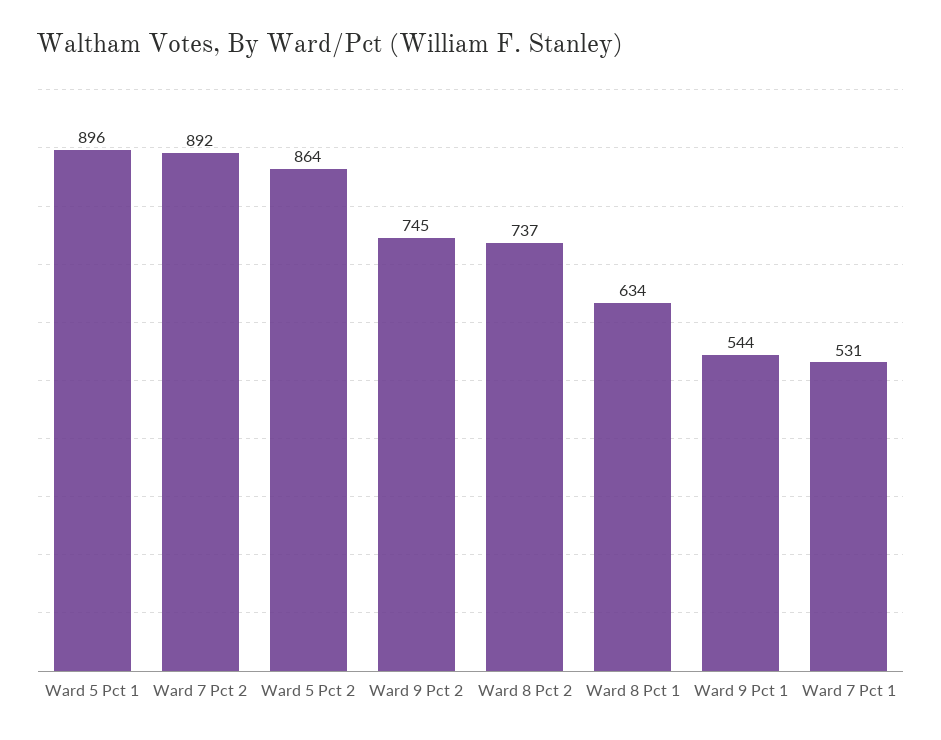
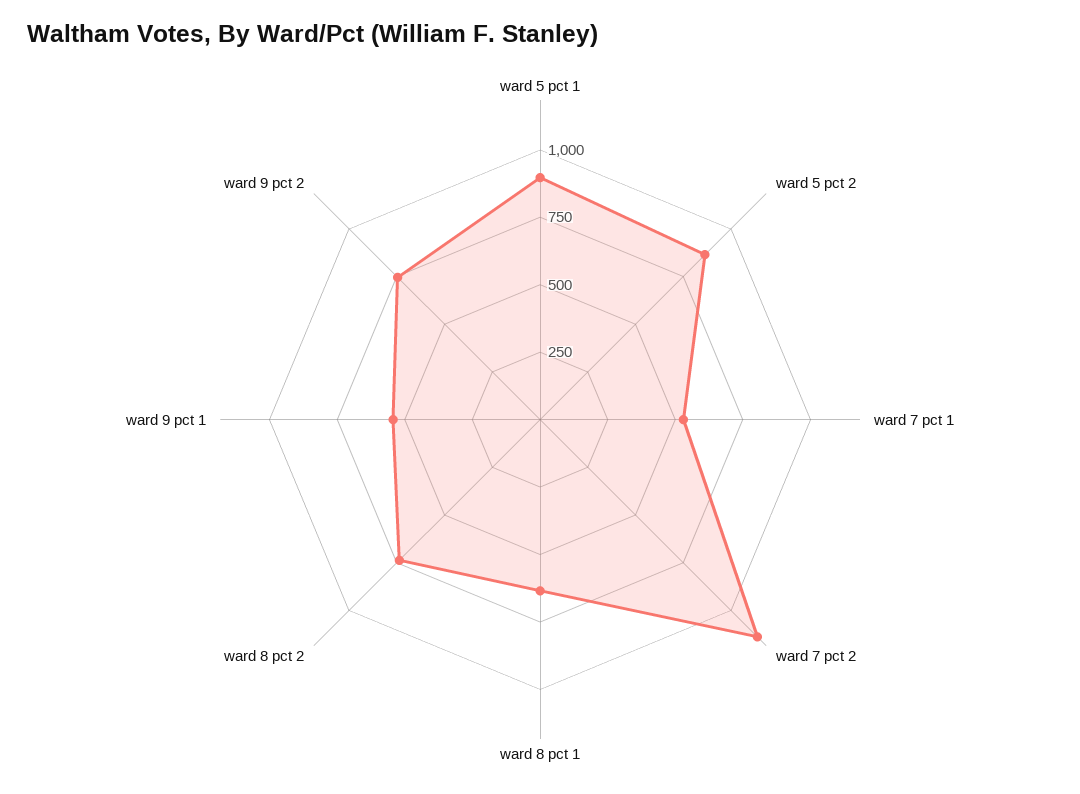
  {
    "Ward 5 Pct 1": 896,
-   "Ward 7 Pct 2": 892,
+   "Ward 7 Pct 2": 1150,
    "Ward 5 Pct 2": 864,
    "Ward 9 Pct 2": 745,
    "Ward 8 Pct 2": 737,
    "Ward 8 Pct 1": 634,
    "Ward 9 Pct 1": 544,
    "Ward 7 Pct 1": 531
  }

